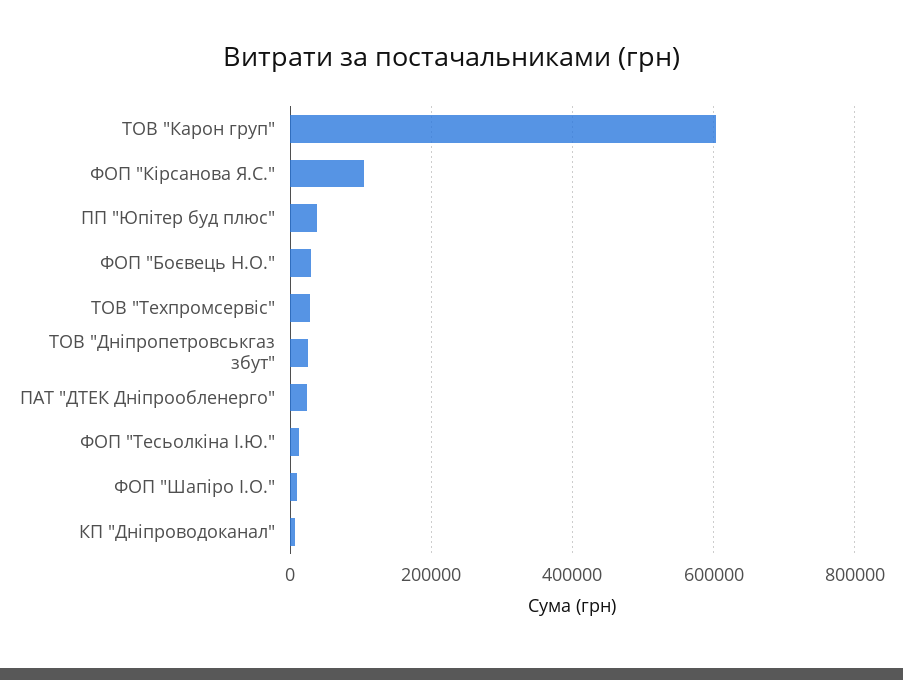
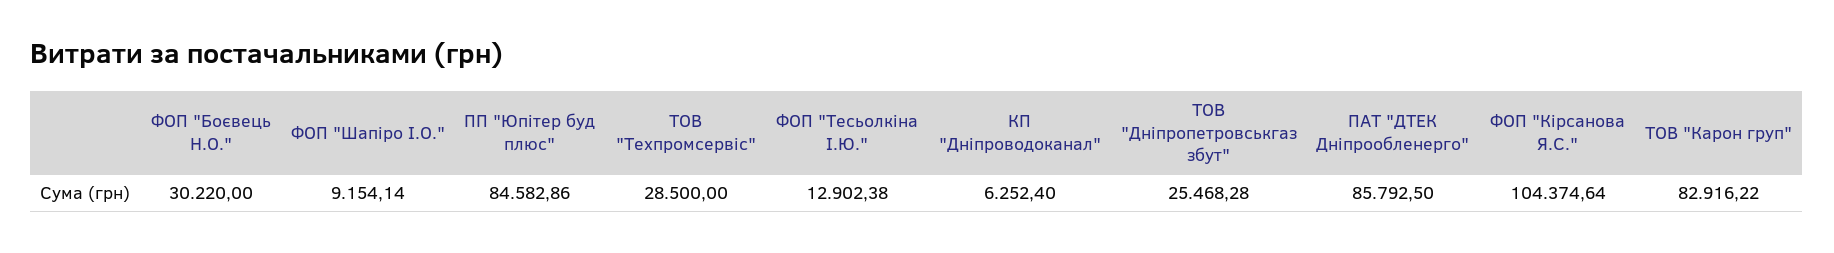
  {
-   "ТОВ \"Карон груп\"": 600000,
+   "ТОВ \"Карон груп\"": 82916.22,
    "ФОП \"Кірсанова Я.С.\"": 104374.64,
-   "ПП \"Юпітер буд плюс\"": 40000,
+   "ПП \"Юпітер буд плюс\"": 84582.86,
    "ФОП \"Боєвець Н.О.\"": 30220,
    "ТОВ \"Техпромсервіс\"": 28500,
    "ТОВ \"Дніпропетровськгаз збут\"": 25468.28,
-   "ПАТ \"ДТЕК Дніпрообленерго\"": 20000,
+   "ПАТ \"ДТЕК Дніпрообленерго\"": 85792.5,
    "ФОП \"Тесьолкіна І.Ю.\"": 12902.38,
    "ФОП \"Шапіро І.О.\"": 9154.14,
    "КП \"Дніпроводоканал\"": 6252.4
  }

